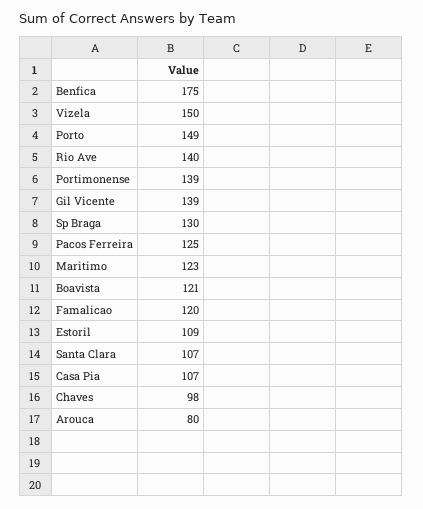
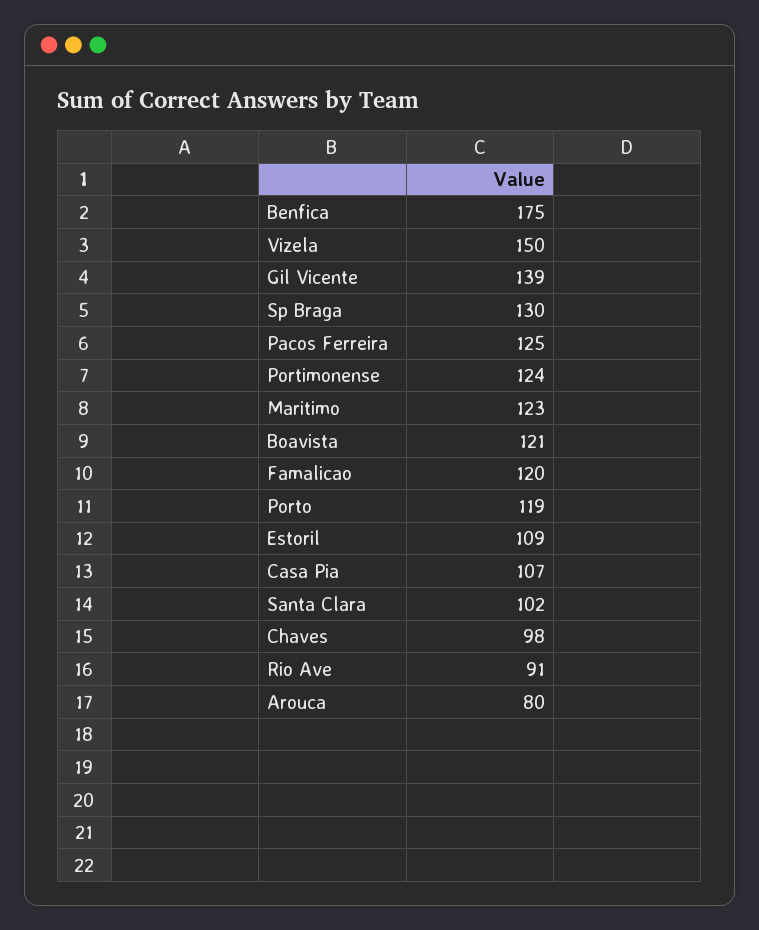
  {
    "Benfica": 175,
    "Vizela": 150,
-   "Porto": 149,
+   "Porto": 119,
-   "Rio Ave": 140,
+   "Rio Ave": 91,
-   "Portimonense": 139,
+   "Portimonense": 124,
    "Gil Vicente": 139,
    "Sp Braga": 130,
    "Pacos Ferreira": 125,
    "Maritimo": 123,
    "Boavista": 121,
    "Famalicao": 120,
    "Estoril": 109,
-   "Santa Clara": 107,
+   "Santa Clara": 102,
    "Casa Pia": 107,
    "Chaves": 98,
    "Arouca": 80
  }

